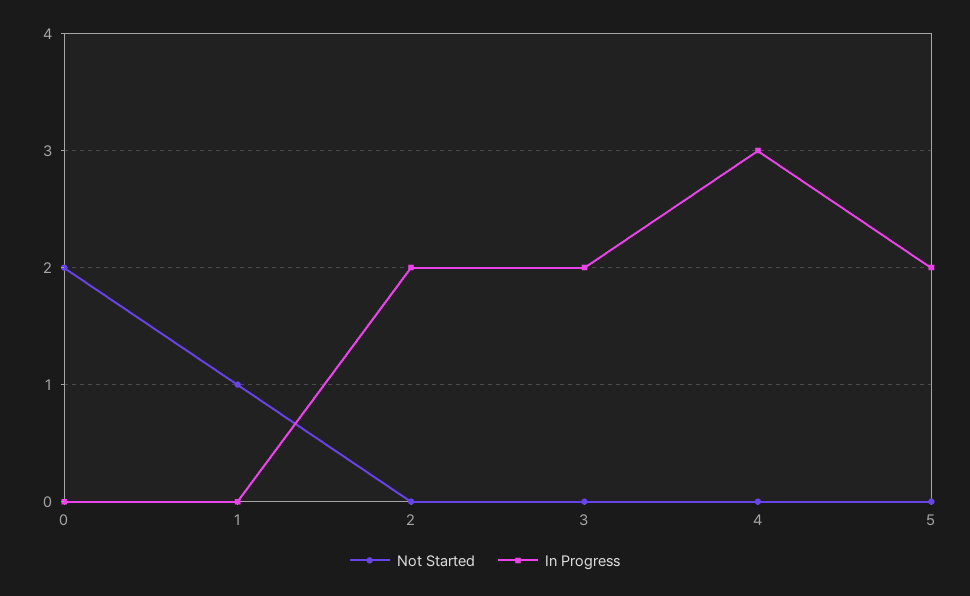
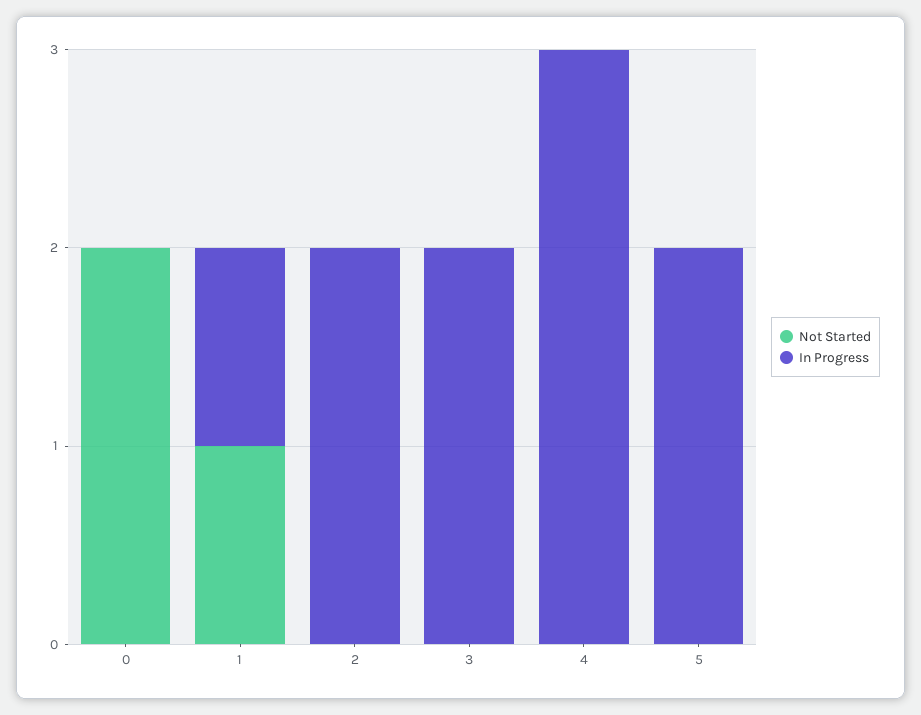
  {
    "Not Started": {
      "0": 2,
      "1": 1,
      "2": 0,
      "3": 0,
      "4": 0,
      "5": 0
    },
    "In Progress": {
      "0": 0,
-     "1": 0,
+     "1": 1,
      "2": 2,
      "3": 2,
      "4": 3,
      "5": 2
    }
  }

